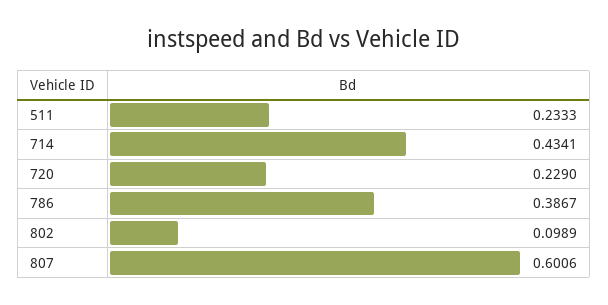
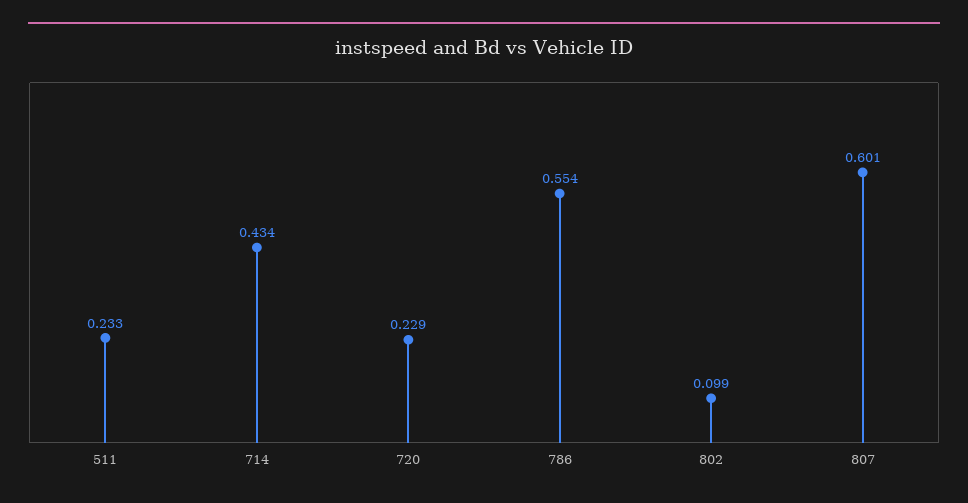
  {
    "511": 0.2333,
    "714": 0.4341,
    "720": 0.229,
-   "786": 0.3867,
+   "786": 0.554,
    "802": 0.0989,
    "807": 0.6006
  }

